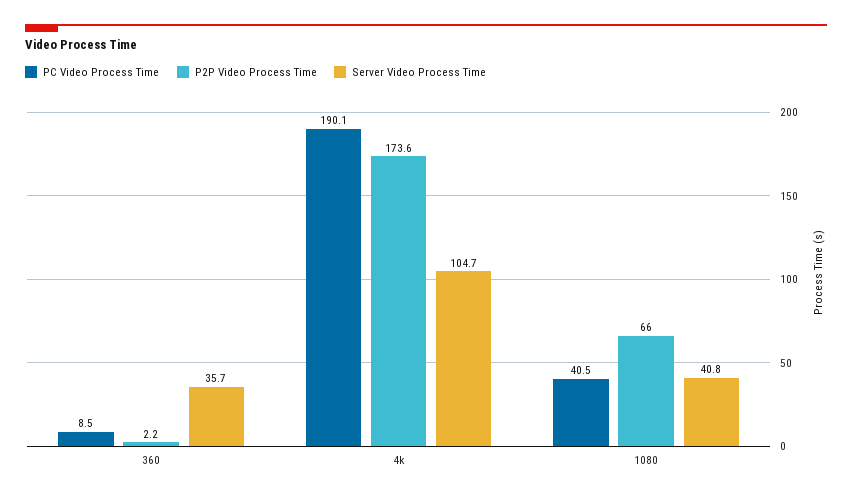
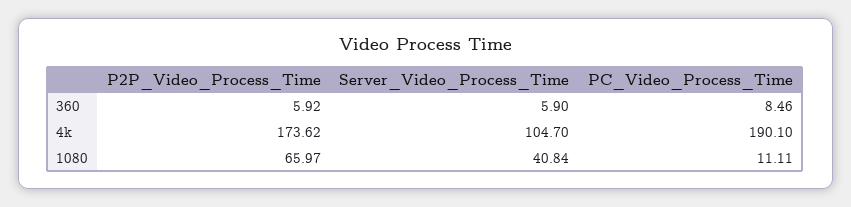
  {
    "PC Video Process Time": {
      "360": 8.46,
      "4k": 190.1,
-     "1080": 40.5
+     "1080": 11.11
    },
    "P2P Video Process Time": {
-     "360": 2.2,
+     "360": 5.92,
      "4k": 173.62,
      "1080": 65.97
    },
    "Server Video Process Time": {
-     "360": 35.7,
+     "360": 5.9,
      "4k": 104.7,
      "1080": 40.84
    }
  }

